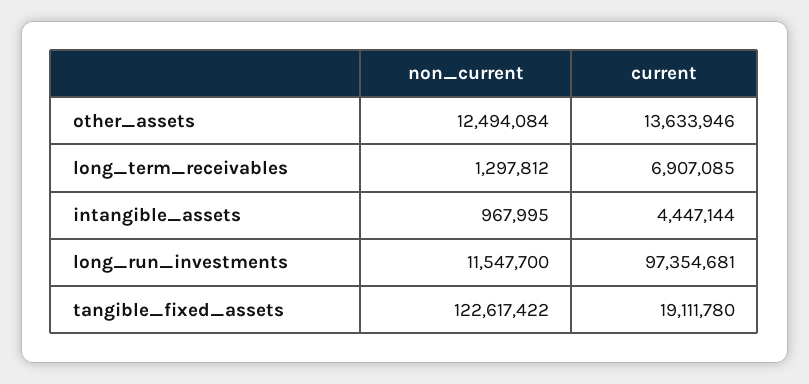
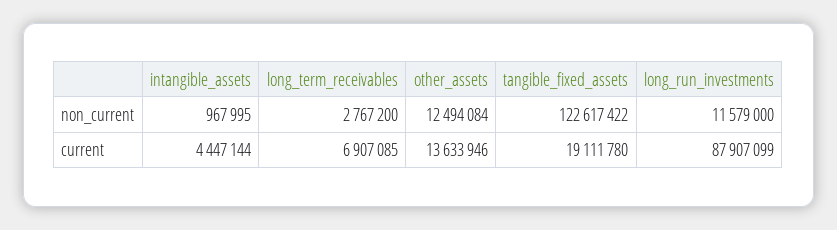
  {
    "non_current": {
      "other_assets": 12494084,
-     "long_term_receivables": 1297812,
+     "long_term_receivables": 2767200,
      "intangible_assets": 967995,
-     "long_run_investments": 11547700,
+     "long_run_investments": 11579000,
      "tangible_fixed_assets": 122617422
    },
    "current": {
      "other_assets": 13633946,
      "long_term_receivables": 6907085,
      "intangible_assets": 4447144,
-     "long_run_investments": 97354681,
+     "long_run_investments": 87907099,
      "tangible_fixed_assets": 19111780
    }
  }

